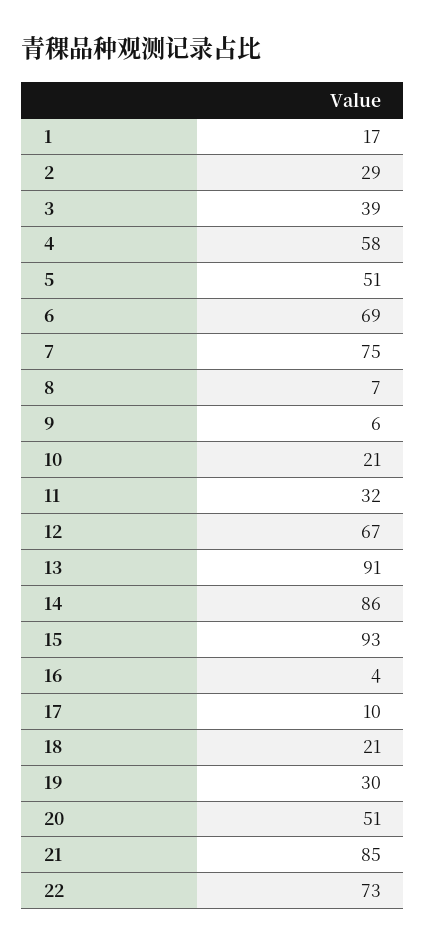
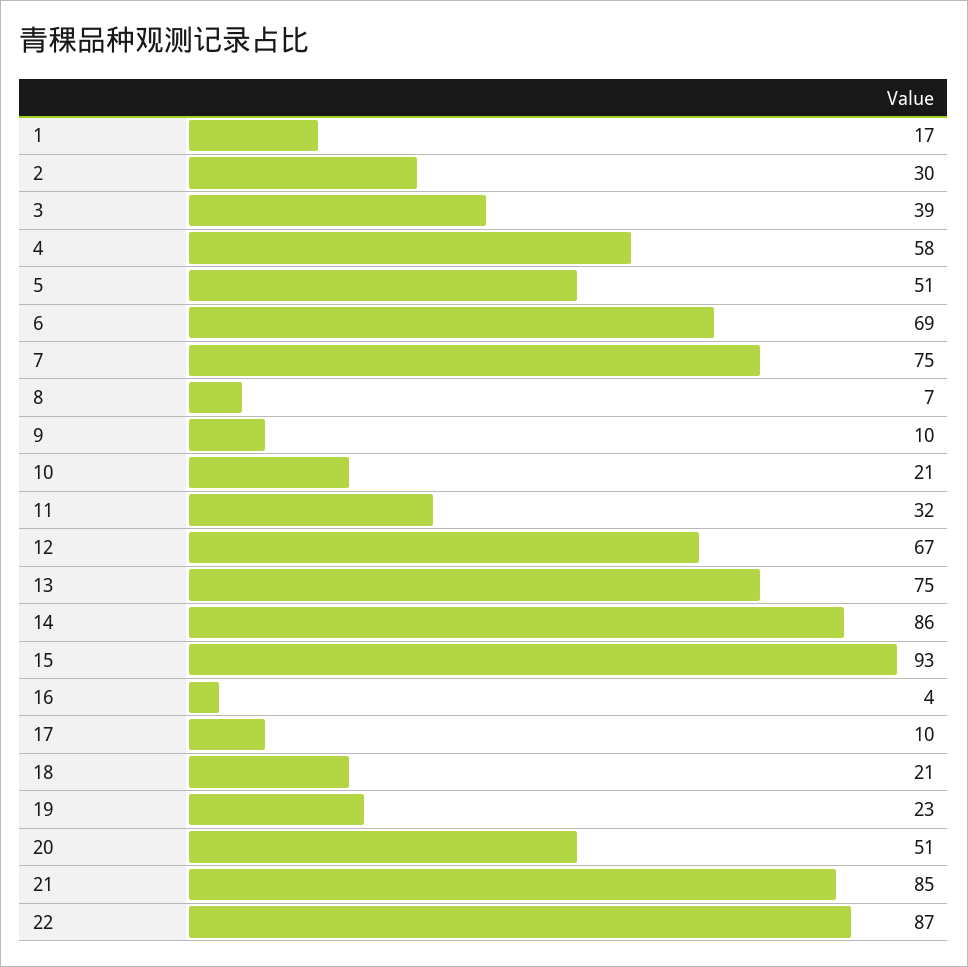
  {
    "1": 17,
-   "2": 29,
+   "2": 30,
    "3": 39,
    "4": 58,
    "5": 51,
    "6": 69,
    "7": 75,
    "8": 7,
-   "9": 6,
+   "9": 10,
    "10": 21,
    "11": 32,
    "12": 67,
-   "13": 91,
+   "13": 75,
    "14": 86,
    "15": 93,
    "16": 4,
    "17": 10,
    "18": 21,
-   "19": 30,
+   "19": 23,
    "20": 51,
    "21": 85,
-   "22": 73
+   "22": 87
  }

